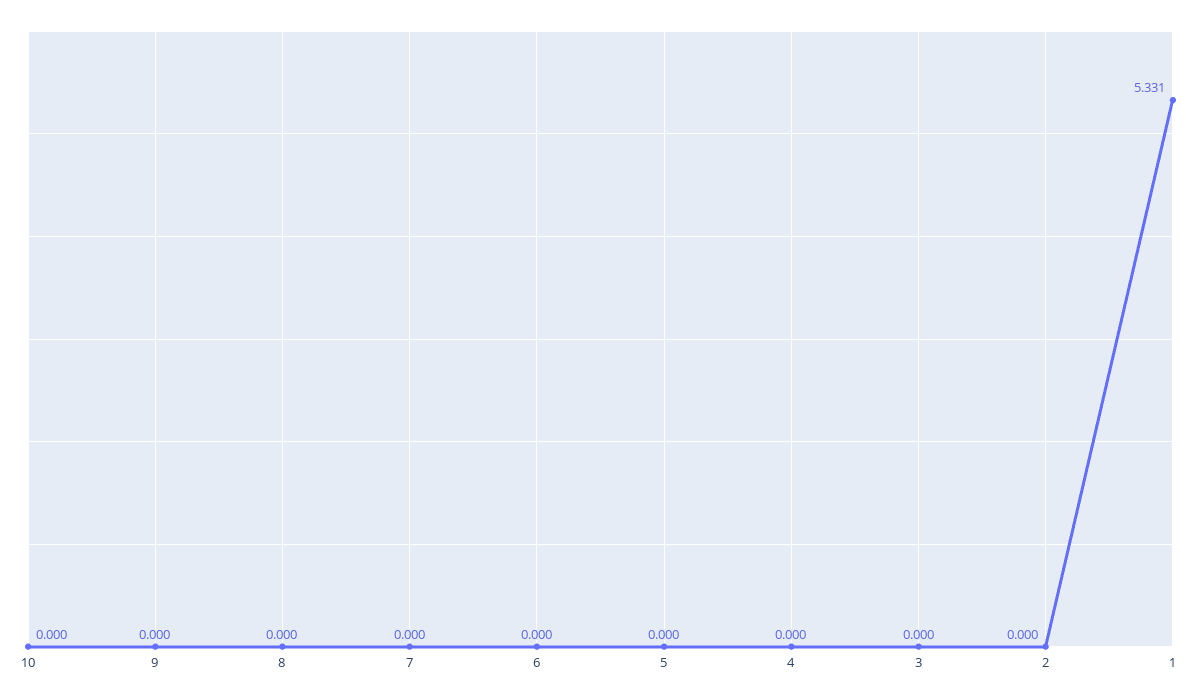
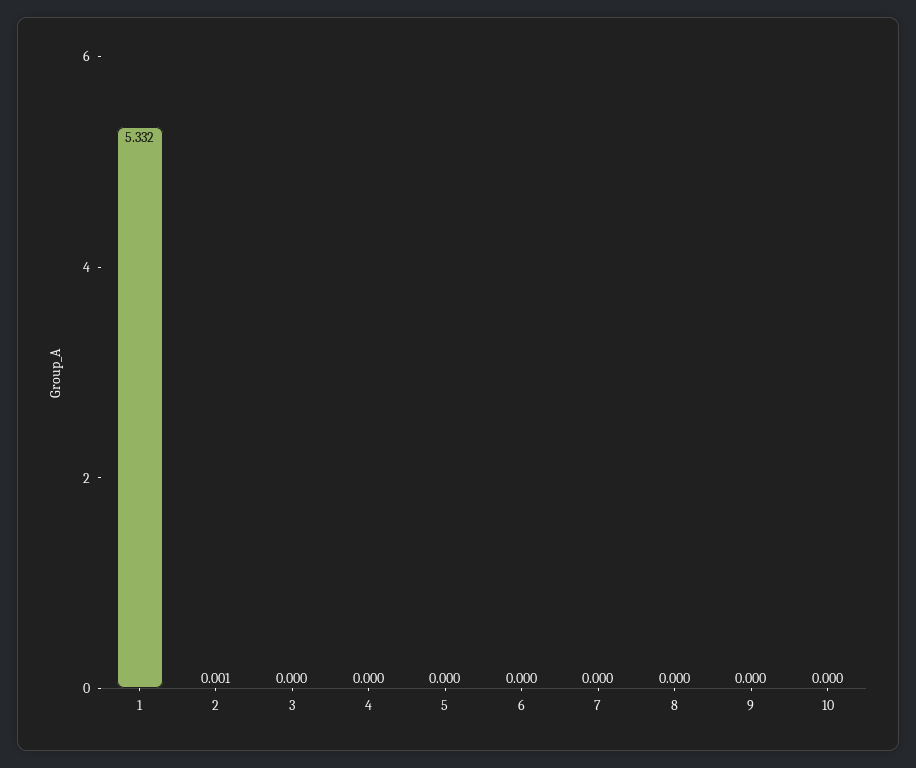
  {
    "10": 0,
    "9": 0,
    "8": 0,
    "7": 0,
    "6": 0,
    "5": 0,
    "4": 0,
    "3": 0,
-   "2": 0,
+   "2": 0.001,
-   "1": 5.331
+   "1": 5.332
  }

